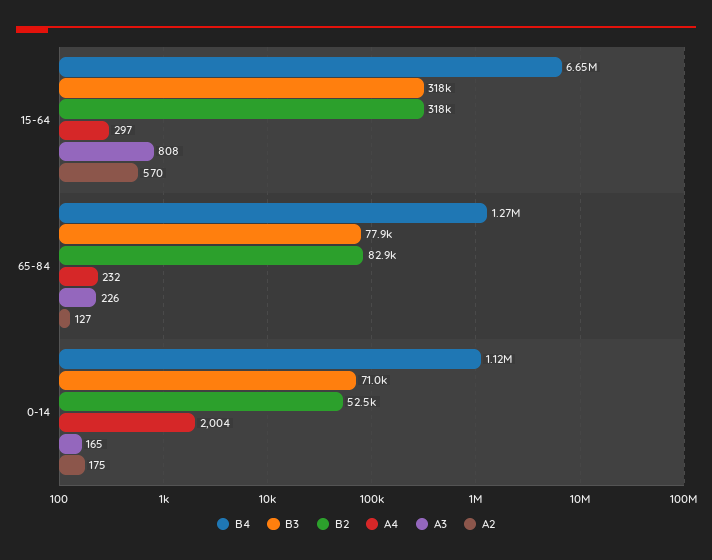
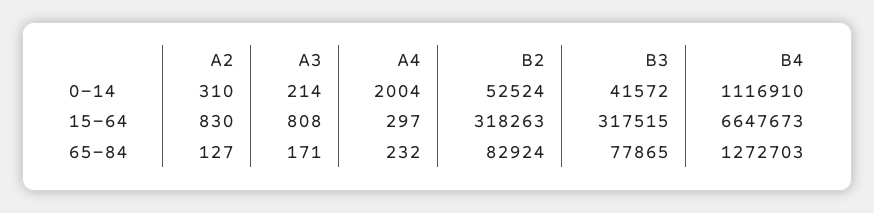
  {
    "B4": {
      "15-64": 6647673,
      "65-84": 1272703,
      "0-14": 1116910
    },
    "B3": {
      "15-64": 317515,
      "65-84": 77865,
-     "0-14": 71000
+     "0-14": 41572
    },
    "B2": {
      "15-64": 318263,
      "65-84": 82924,
      "0-14": 52524
    },
    "A4": {
      "15-64": 297,
      "65-84": 232,
      "0-14": 2004
    },
    "A3": {
      "15-64": 808,
-     "65-84": 226,
+     "65-84": 171,
-     "0-14": 165
+     "0-14": 214
    },
    "A2": {
-     "15-64": 570,
+     "15-64": 830,
      "65-84": 127,
-     "0-14": 175
+     "0-14": 310
    }
  }

